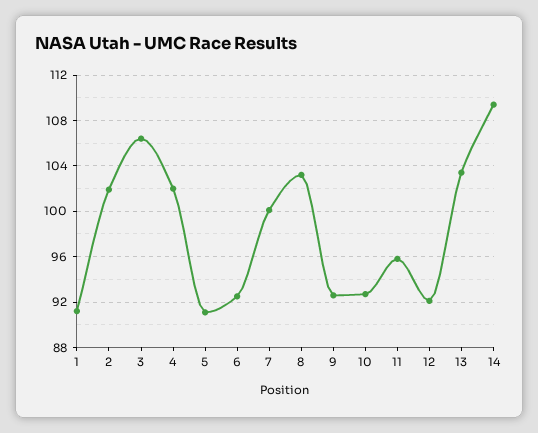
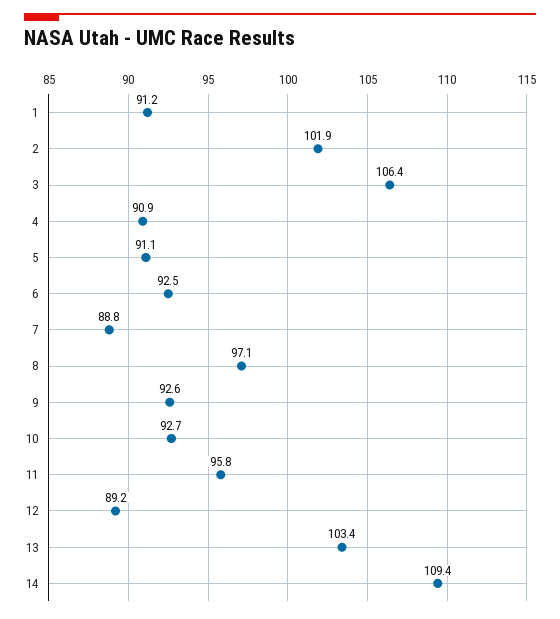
  {
    "1": 91.2,
    "2": 101.9,
    "3": 106.4,
-   "4": 102,
+   "4": 90.9,
    "5": 91.1,
    "6": 92.5,
-   "7": 100,
+   "7": 88.8,
-   "8": 103,
+   "8": 97.1,
    "9": 92.6,
    "10": 92.7,
    "11": 95.8,
-   "12": 92,
+   "12": 89.2,
    "13": 103.4,
    "14": 109.4
  }

